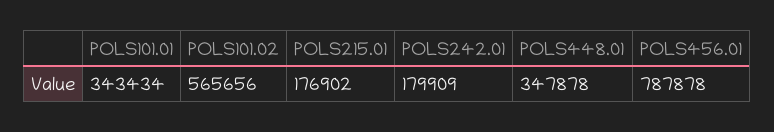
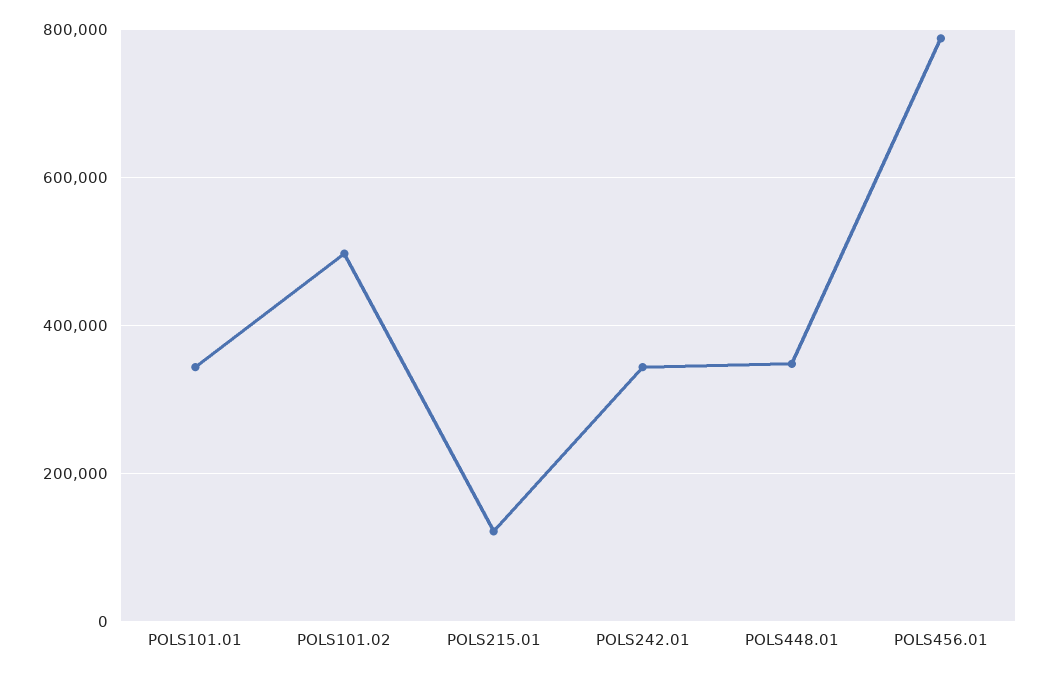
  {
    "POLS101.01": 343434,
-   "POLS101.02": 565656,
+   "POLS101.02": 500000,
-   "POLS215.01": 176902,
+   "POLS215.01": 120000,
-   "POLS242.01": 179909,
+   "POLS242.01": 340000,
    "POLS448.01": 347878,
    "POLS456.01": 787878
  }

